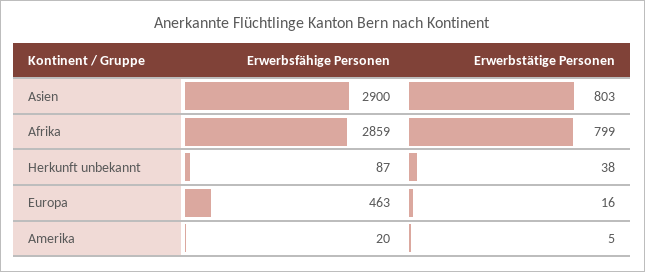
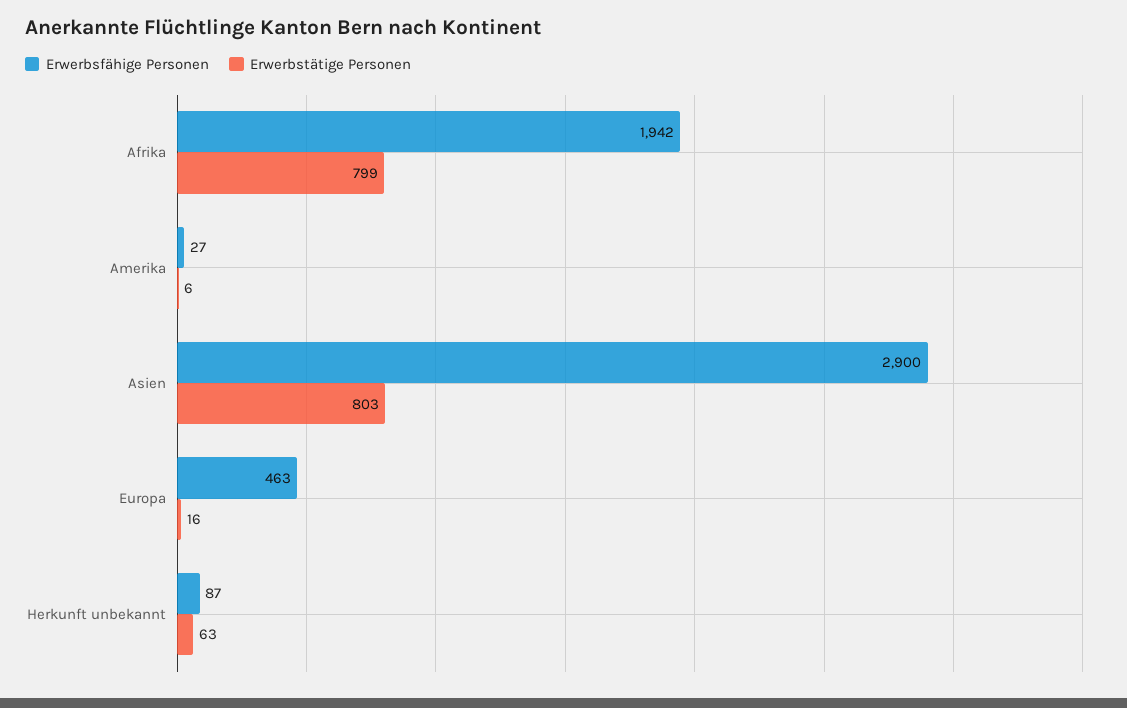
  {
    "Erwerbsfähige Personen": {
      "Asien": 2900,
-     "Afrika": 2859,
+     "Afrika": 1942,
      "Herkunft unbekannt": 87,
      "Europa": 463,
-     "Amerika": 20
+     "Amerika": 27
    },
    "Erwerbstätige Personen": {
      "Asien": 803,
      "Afrika": 799,
-     "Herkunft unbekannt": 38,
+     "Herkunft unbekannt": 63,
      "Europa": 16,
-     "Amerika": 5
+     "Amerika": 6
    }
  }

